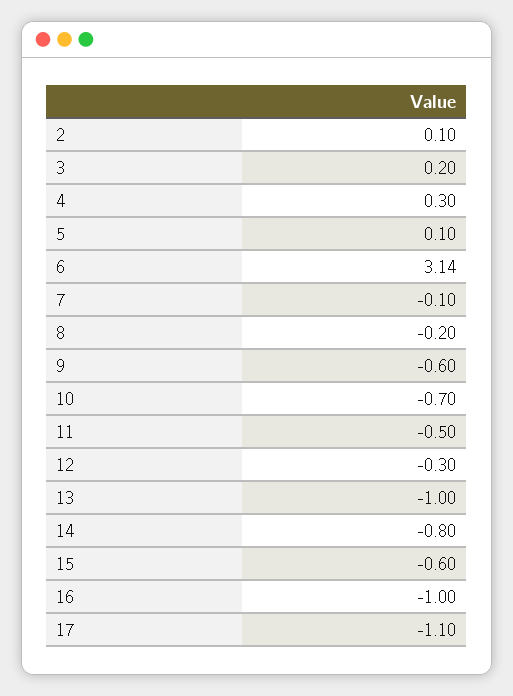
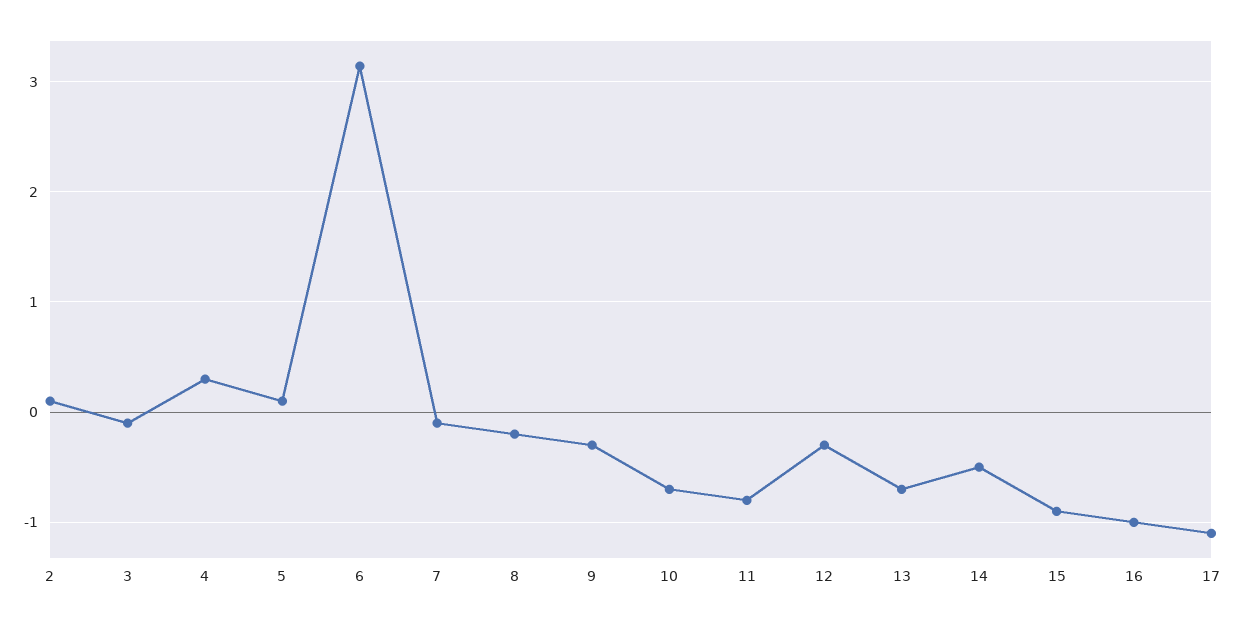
  {
    "2": 0.1,
-   "3": 0.2,
+   "3": -0.1,
    "4": 0.3,
    "5": 0.1,
    "6": 3.14,
    "7": -0.1,
    "8": -0.2,
-   "9": -0.6,
+   "9": -0.3,
    "10": -0.7,
-   "11": -0.5,
+   "11": -0.8,
    "12": -0.3,
-   "13": -1,
+   "13": -0.7,
-   "14": -0.8,
+   "14": -0.5,
-   "15": -0.6,
+   "15": -0.9,
    "16": -1,
    "17": -1.1
  }

